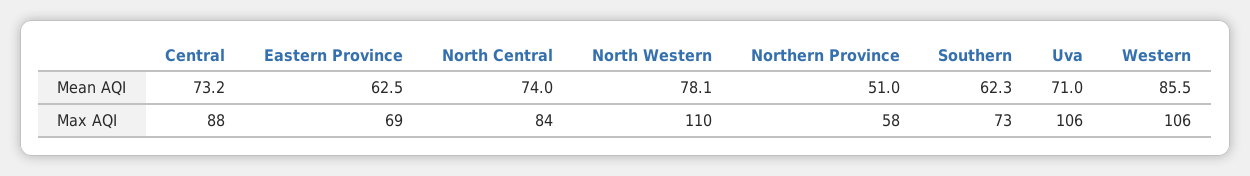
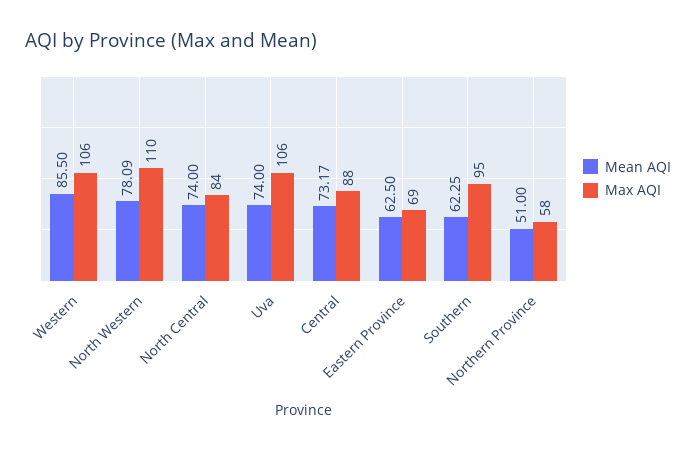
  {
    "Mean AQI": {
      "Central": 73.17,
      "Eastern Province": 62.5,
      "North Central": 74,
      "North Western": 78.09,
      "Northern Province": 51,
      "Southern": 62.25,
-     "Uva": 71,
+     "Uva": 74,
      "Western": 85.5
    },
    "Max AQI": {
      "Central": 88,
      "Eastern Province": 69,
      "North Central": 84,
      "North Western": 110,
      "Northern Province": 58,
-     "Southern": 73,
+     "Southern": 95,
      "Uva": 106,
      "Western": 106
    }
  }

